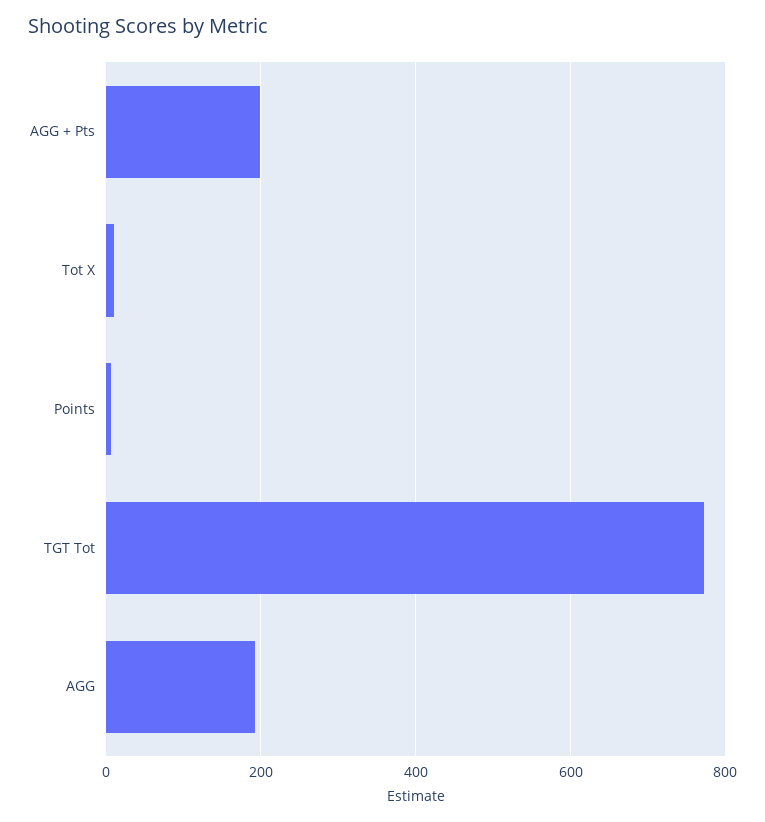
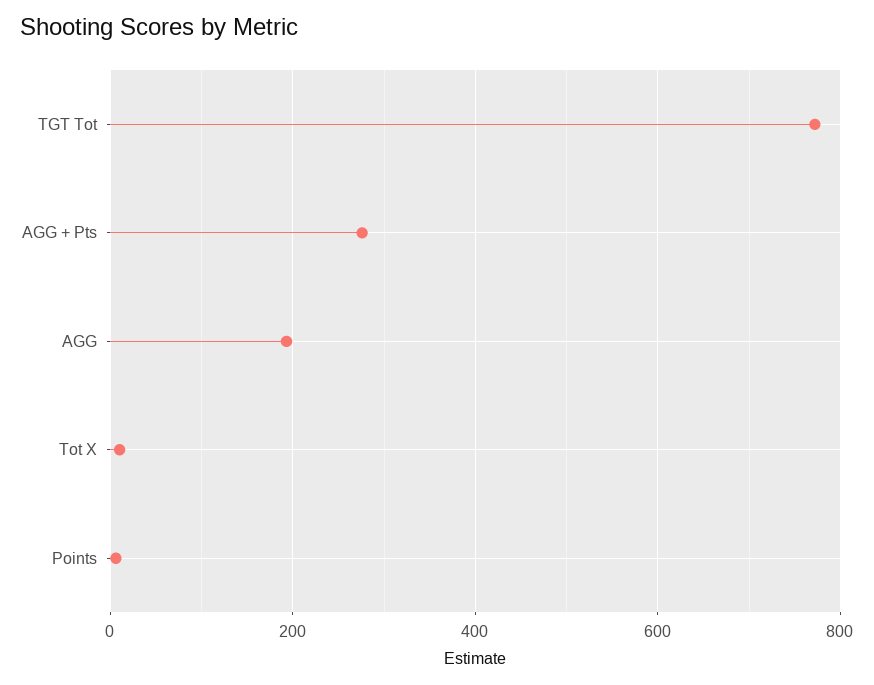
  {
-   "AGG + Pts": 200,
+   "AGG + Pts": 280,
    "Tot X": 20,
    "Points": 0,
    "TGT Tot": 780,
    "AGG": 200
  }

